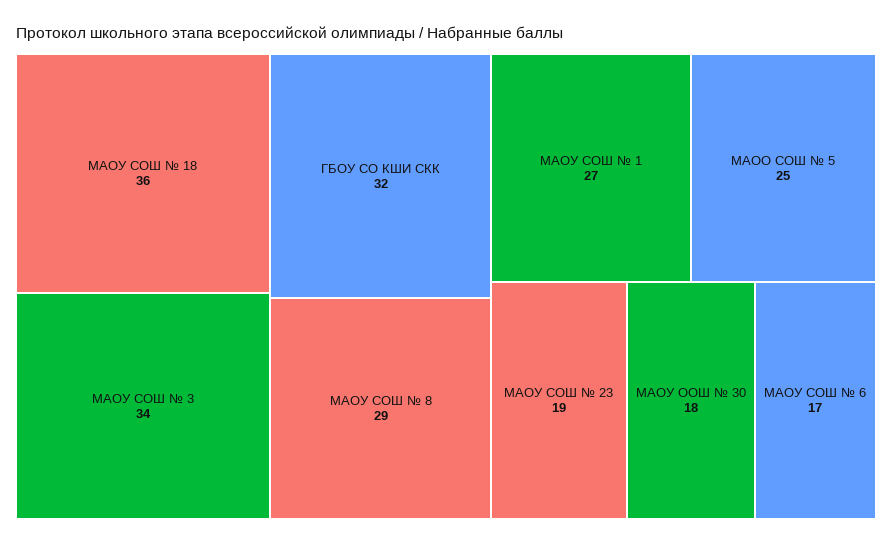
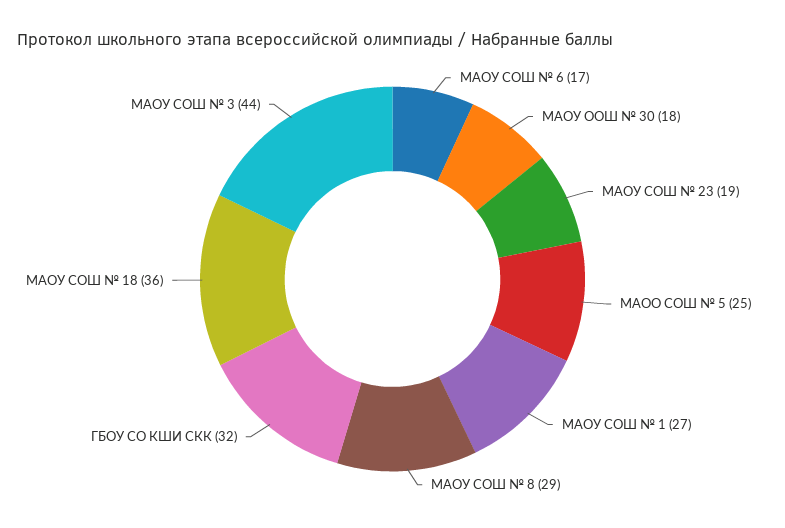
  {
    "МАОУ СОШ № 18": 36,
-   "МАОУ СОШ № 3": 34,
+   "МАОУ СОШ № 3": 44,
    "ГБОУ СО КШИ СКК": 32,
    "МАОУ СОШ № 8": 29,
    "МАОУ СОШ № 1": 27,
    "МАОО СОШ № 5": 25,
    "МАОУ СОШ № 23": 19,
    "МАОУ ООШ № 30": 18,
    "МАОУ СОШ № 6": 17
  }

